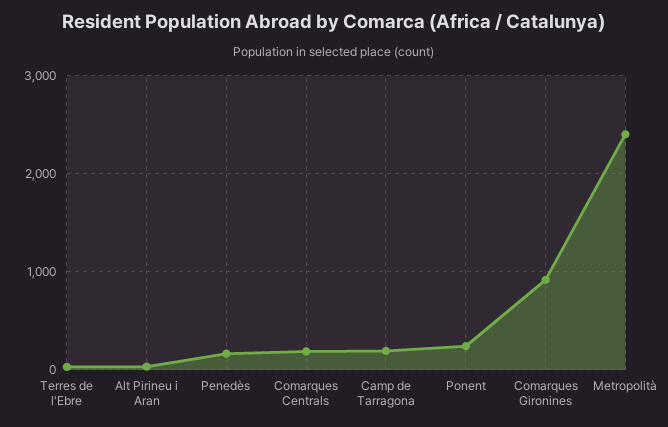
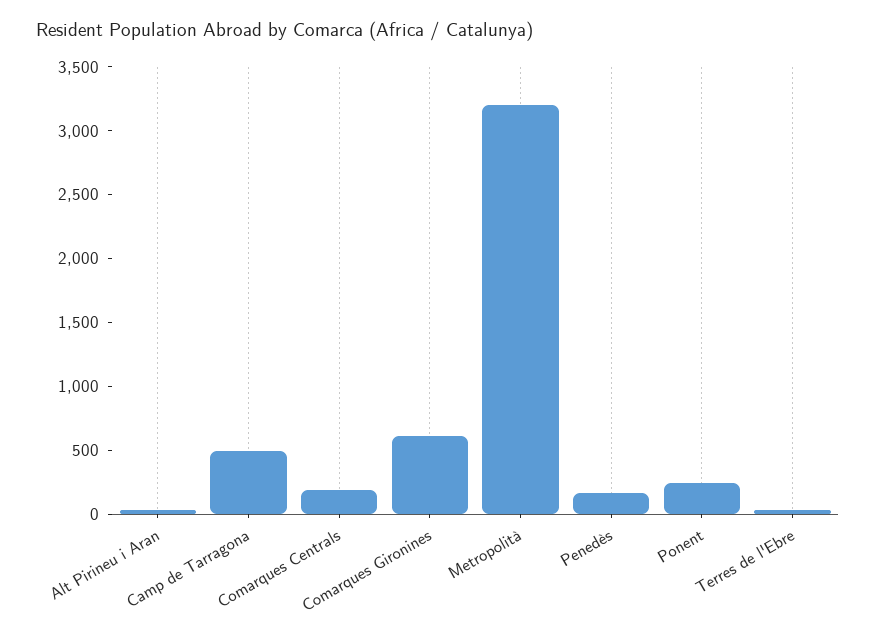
  {
    "Terres de l'Ebre": 0,
    "Alt Pirineu i Aran": 0,
    "Penedès": 200,
    "Comarques Centrals": 200,
-   "Camp de Tarragona": 200,
+   "Camp de Tarragona": 500,
    "Ponent": 200,
-   "Comarques Gironines": 900,
+   "Comarques Gironines": 600,
-   "Metropolità": 2400
+   "Metropolità": 3200
  }

